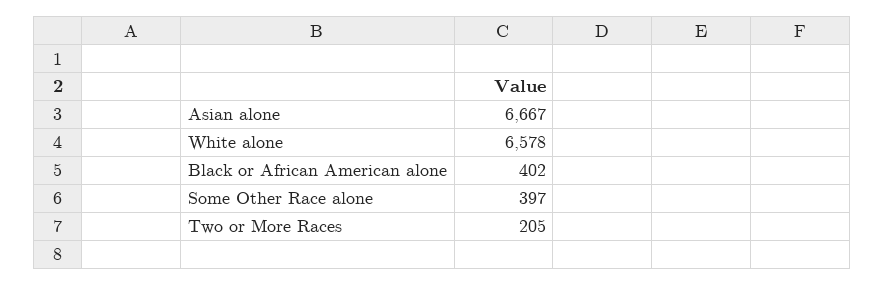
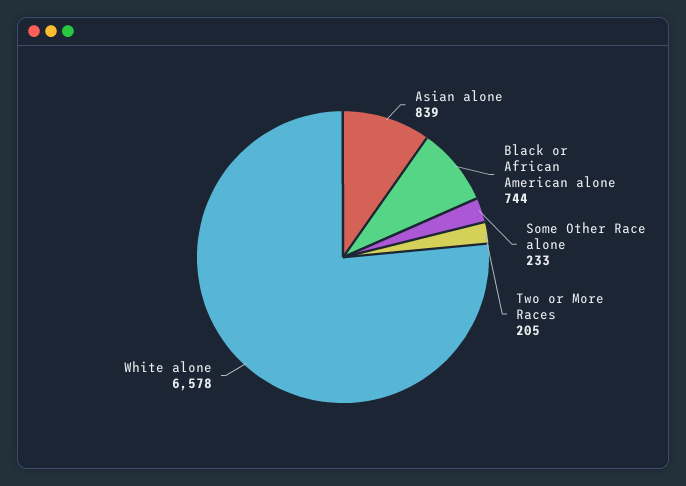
  {
-   "Asian alone": 6667,
+   "Asian alone": 839,
    "White alone": 6578,
-   "Black or African American alone": 402,
+   "Black or African American alone": 744,
-   "Some Other Race alone": 397,
+   "Some Other Race alone": 233,
    "Two or More Races": 205
  }

